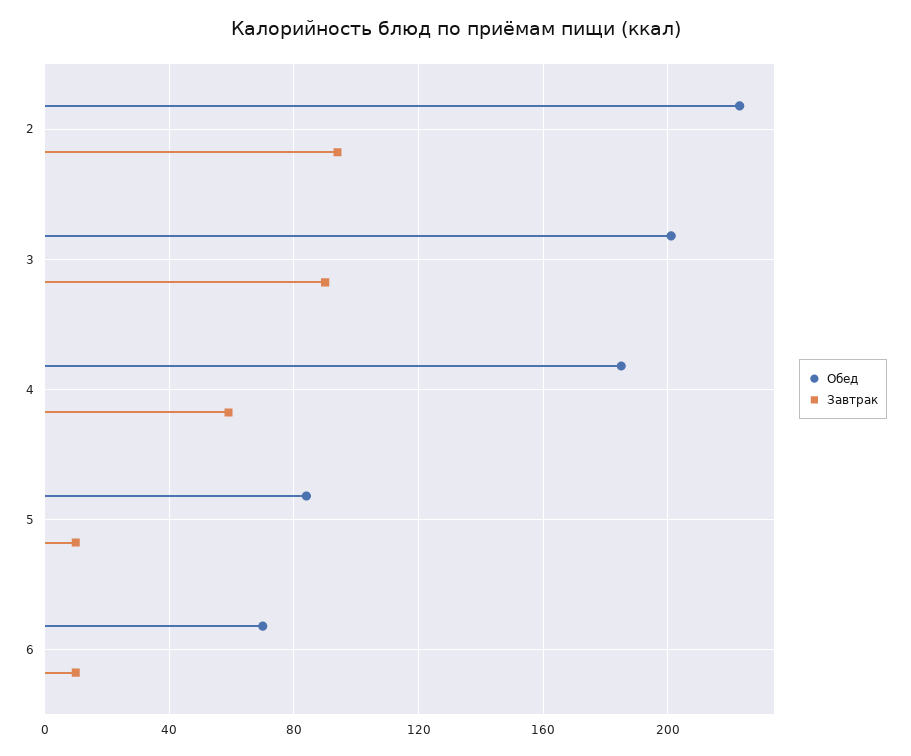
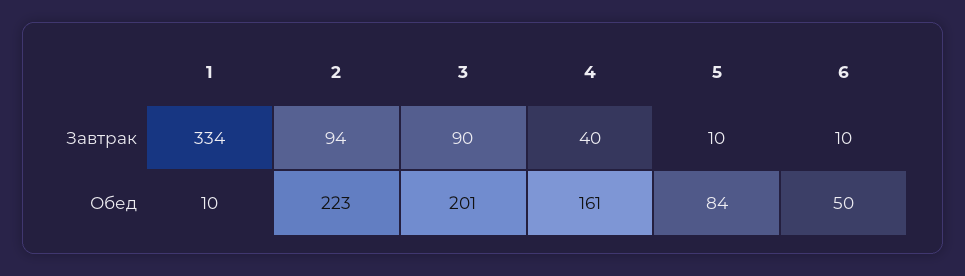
  {
    "Обед": {
      "2": 223,
      "3": 201,
-     "4": 185,
+     "4": 161,
      "5": 84,
-     "6": 70
+     "6": 50,
+     "1": 10
    },
    "Завтрак": {
      "2": 94,
      "3": 90,
-     "4": 60,
+     "4": 40,
      "5": 10,
-     "6": 10
+     "6": 10,
+     "1": 334
    }
  }

